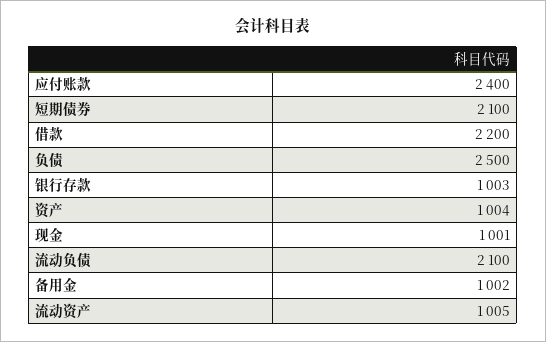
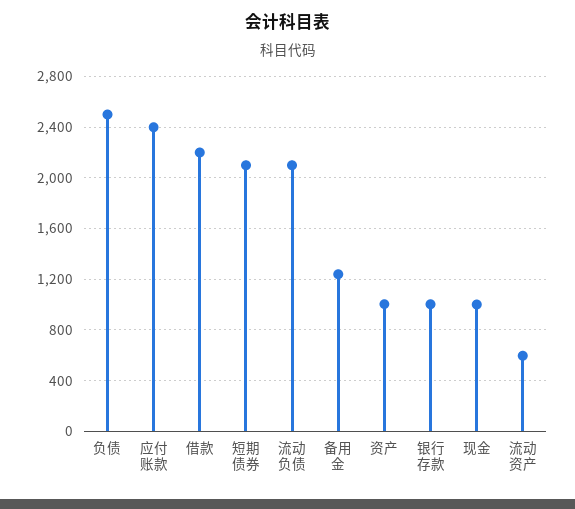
  {
    "应付账款": 2400,
    "短期债券": 2100,
    "借款": 2200,
    "负债": 2500,
    "银行存款": 1003,
    "资产": 1004,
    "现金": 1001,
    "流动负债": 2100,
-   "备用金": 1002,
+   "备用金": 1250,
-   "流动资产": 1005
+   "流动资产": 600
  }

